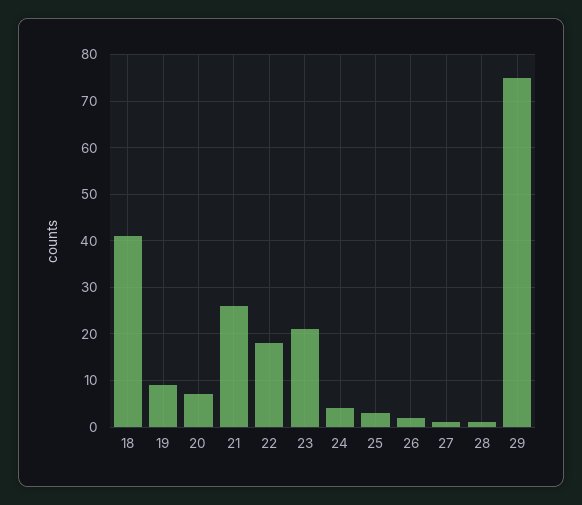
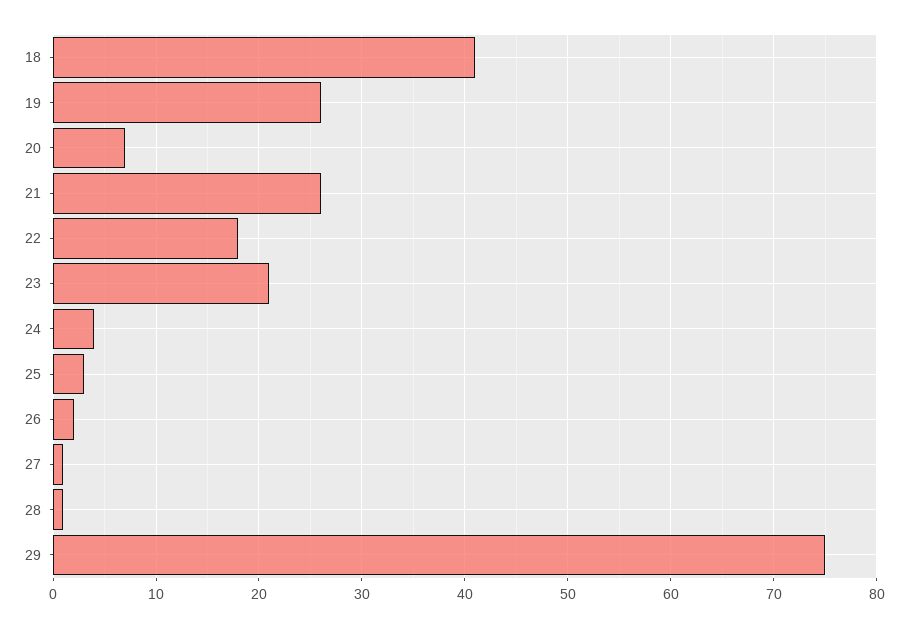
  {
    "18": 41,
-   "19": 10,
+   "19": 26,
    "20": 7,
    "21": 26,
    "22": 18,
    "23": 21,
    "24": 4,
    "25": 3,
    "26": 2,
    "27": 1,
    "28": 1,
    "29": 75
  }

